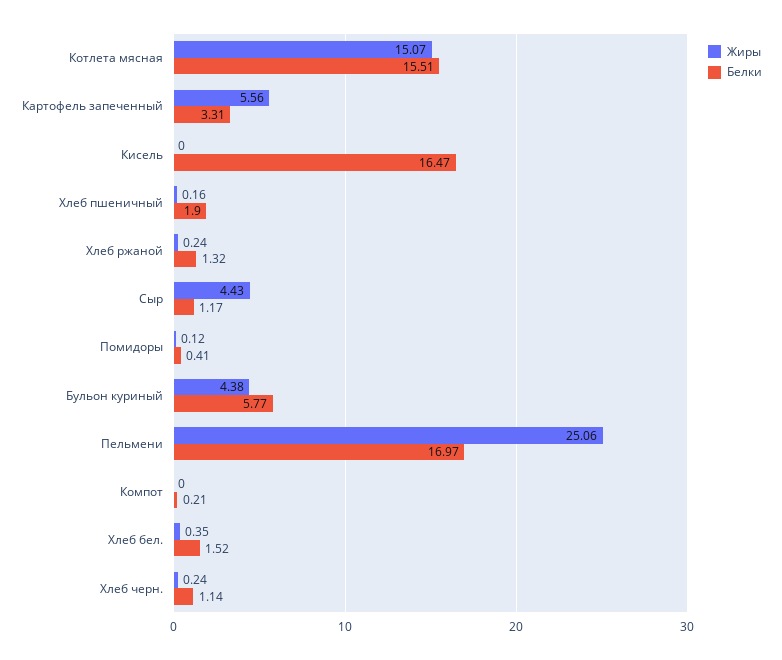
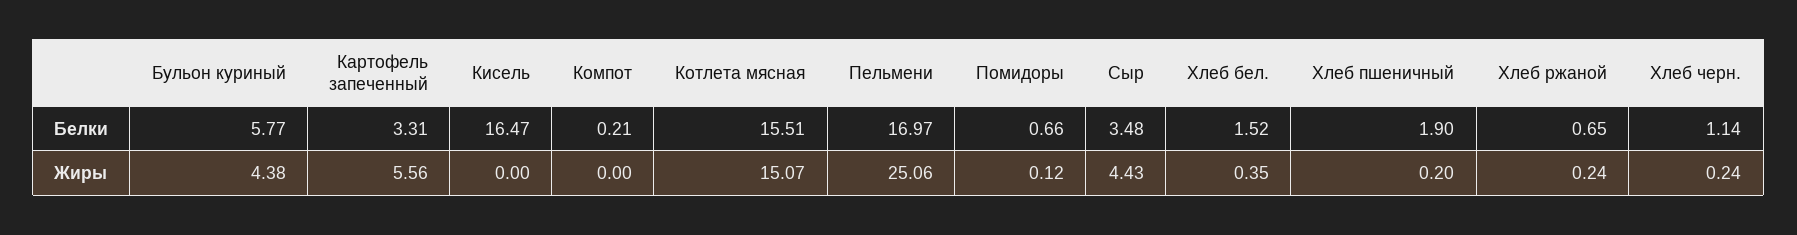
  {
    "Жиры": {
      "Котлета мясная": 15.07,
      "Картофель запеченный": 5.56,
      "Кисель": 0,
-     "Хлеб пшеничный": 0.16,
+     "Хлеб пшеничный": 0.2,
      "Хлеб ржаной": 0.24,
      "Сыр": 4.43,
      "Помидоры": 0.12,
      "Бульон куриный": 4.38,
      "Пельмени": 25.06,
      "Компот": 0,
      "Хлеб бел.": 0.35,
      "Хлеб черн.": 0.24
    },
    "Белки": {
      "Котлета мясная": 15.51,
      "Картофель запеченный": 3.31,
      "Кисель": 16.47,
      "Хлеб пшеничный": 1.9,
-     "Хлеб ржаной": 1.32,
+     "Хлеб ржаной": 0.65,
-     "Сыр": 1.17,
+     "Сыр": 3.48,
-     "Помидоры": 0.41,
+     "Помидоры": 0.66,
      "Бульон куриный": 5.77,
      "Пельмени": 16.97,
      "Компот": 0.21,
      "Хлеб бел.": 1.52,
      "Хлеб черн.": 1.14
    }
  }

